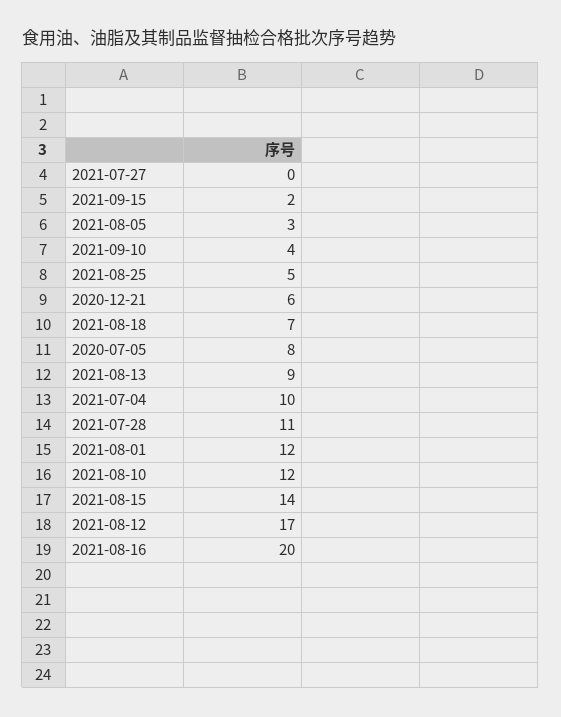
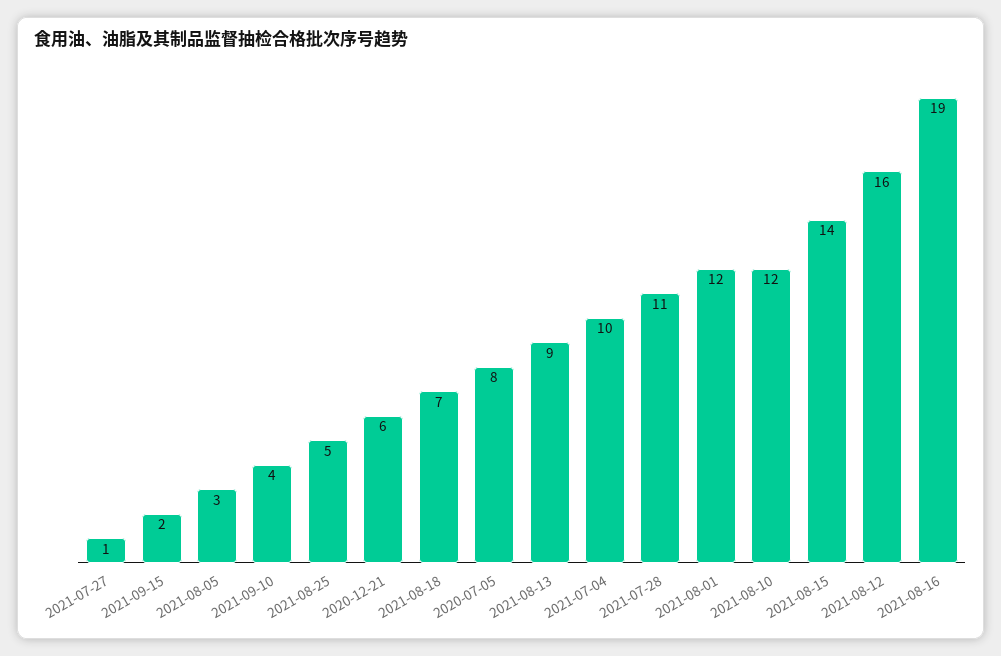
  {
-   "2021-07-27": 0,
+   "2021-07-27": 1,
    "2021-09-15": 2,
    "2021-08-05": 3,
    "2021-09-10": 4,
    "2021-08-25": 5,
    "2020-12-21": 6,
    "2021-08-18": 7,
    "2020-07-05": 8,
    "2021-08-13": 9,
    "2021-07-04": 10,
    "2021-07-28": 11,
    "2021-08-01": 12,
    "2021-08-10": 12,
    "2021-08-15": 14,
-   "2021-08-12": 17,
+   "2021-08-12": 16,
-   "2021-08-16": 20
+   "2021-08-16": 19
  }

